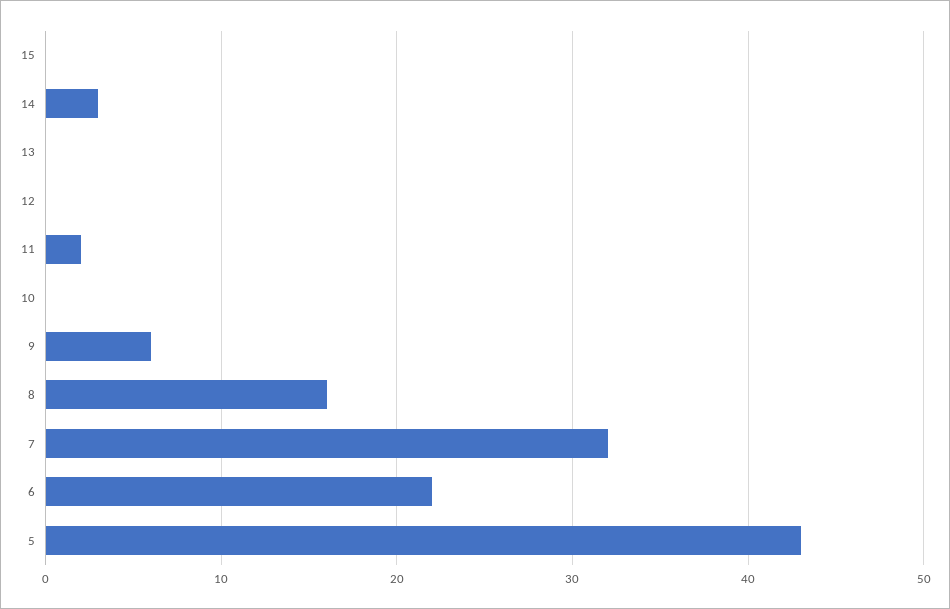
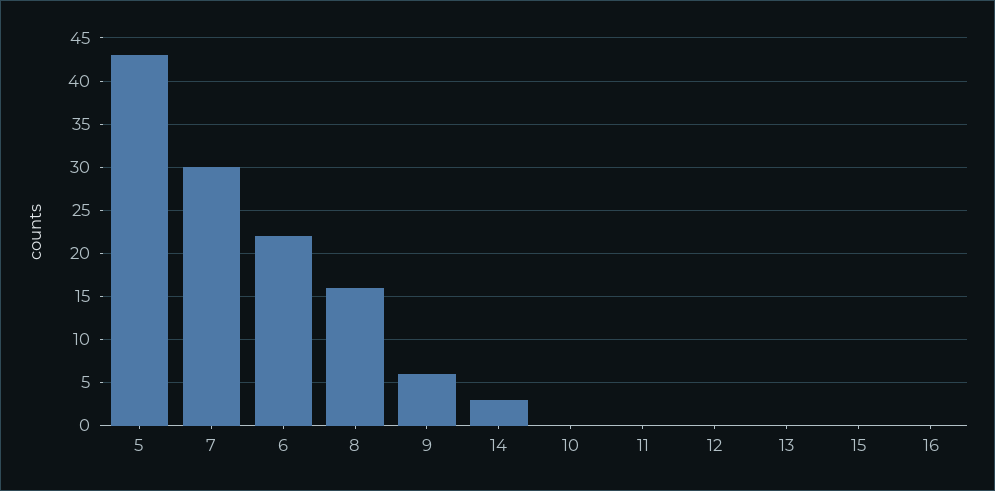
  {
    "15": 0,
    "14": 3,
    "13": 0,
    "12": 0,
-   "11": 2,
+   "11": 0,
    "10": 0,
    "9": 6,
    "8": 16,
-   "7": 32,
+   "7": 30,
    "6": 22,
-   "5": 43
+   "5": 43,
+   "16": 0
  }

